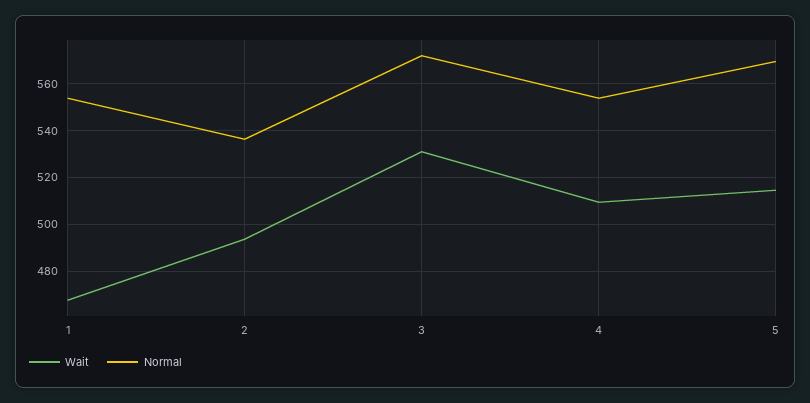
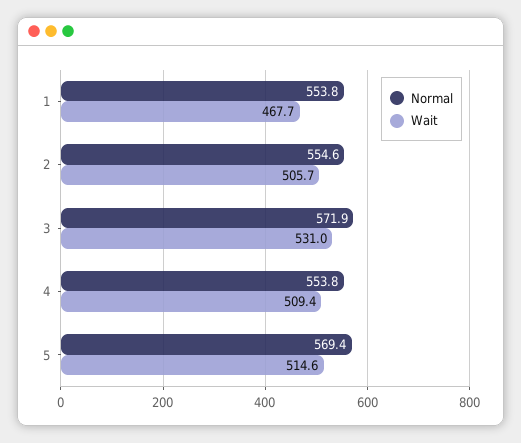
  {
    "Wait": {
      "1": 467.7,
-     "2": 495,
+     "2": 505.7,
      "3": 531,
      "4": 509.4,
      "5": 514.6
    },
    "Normal": {
      "1": 553.8,
-     "2": 535,
+     "2": 554.6,
      "3": 571.9,
      "4": 553.8,
      "5": 569.4
    }
  }

